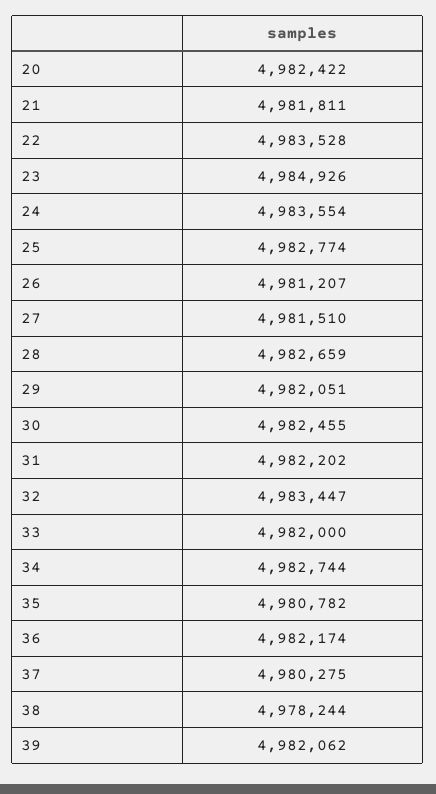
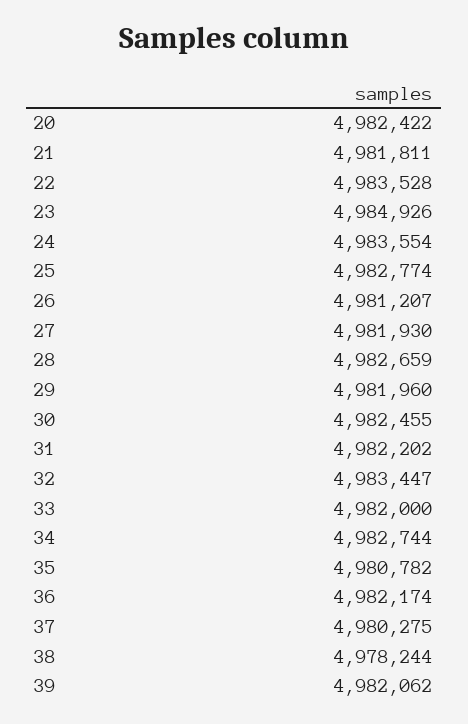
  {
    "20": 4982422,
    "21": 4981811,
    "22": 4983528,
    "23": 4984926,
    "24": 4983554,
    "25": 4982774,
    "26": 4981207,
-   "27": 4981510,
+   "27": 4981930,
    "28": 4982659,
-   "29": 4982051,
+   "29": 4981960,
    "30": 4982455,
    "31": 4982202,
    "32": 4983447,
    "33": 4982000,
    "34": 4982744,
    "35": 4980782,
    "36": 4982174,
    "37": 4980275,
    "38": 4978244,
    "39": 4982062
  }

